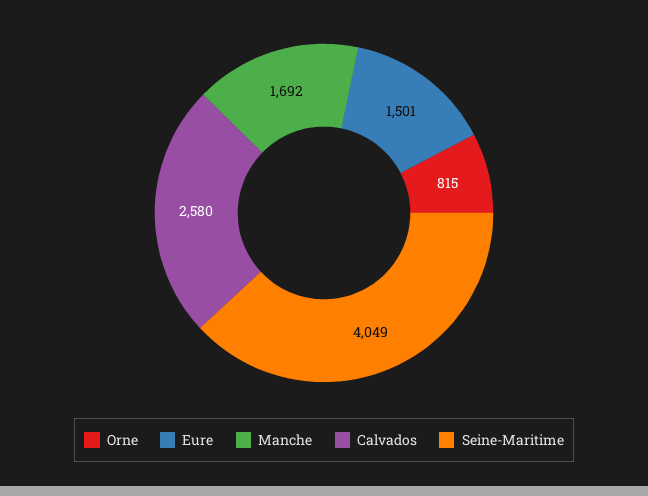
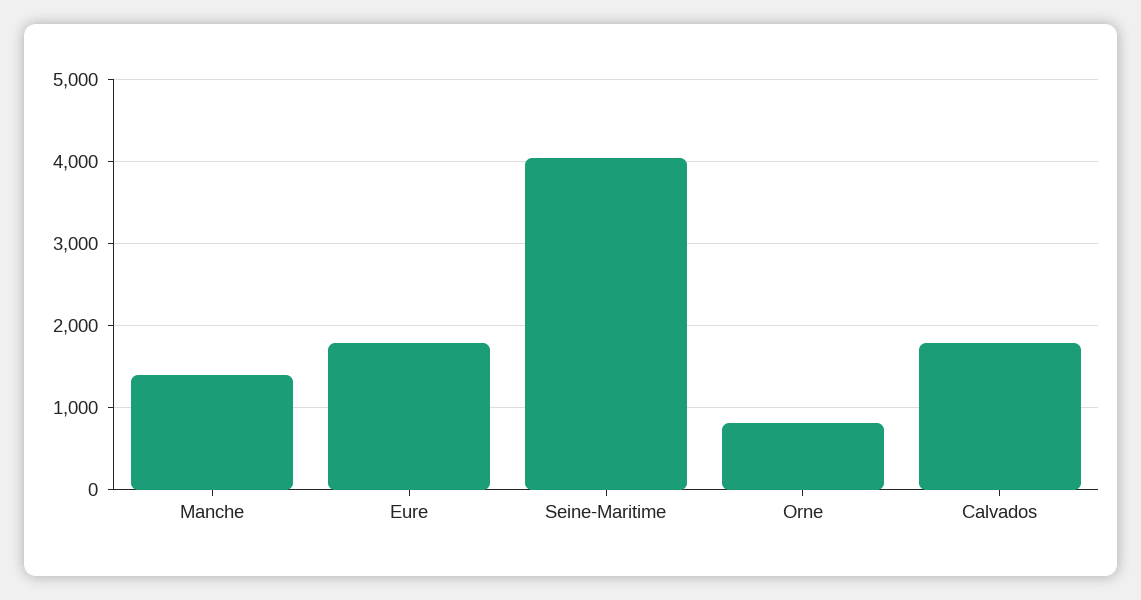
  {
    "Orne": 815,
-   "Eure": 1501,
+   "Eure": 1800,
-   "Manche": 1692,
+   "Manche": 1400,
-   "Calvados": 2580,
+   "Calvados": 1800,
    "Seine-Maritime": 4049
  }

